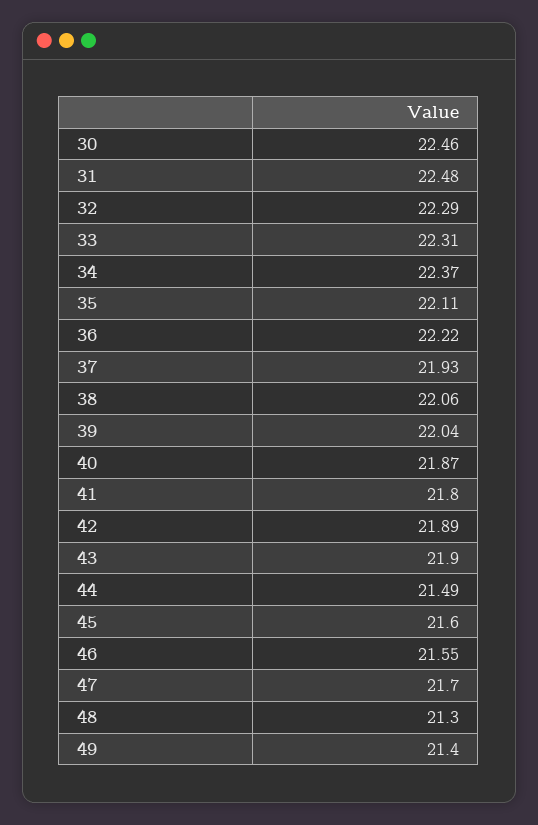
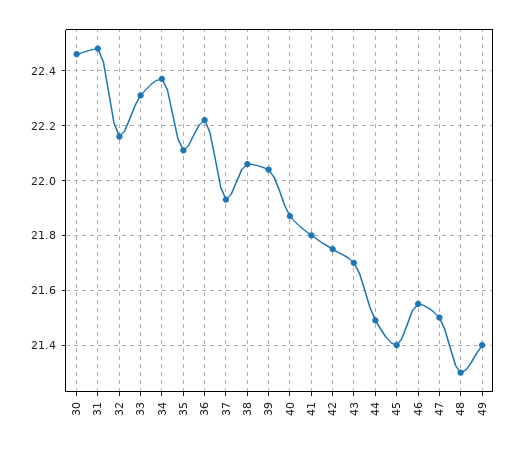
  {
    "30": 22.46,
    "31": 22.48,
-   "32": 22.29,
+   "32": 22.15,
    "33": 22.31,
    "34": 22.37,
    "35": 22.11,
    "36": 22.22,
    "37": 21.93,
    "38": 22.06,
    "39": 22.04,
    "40": 21.87,
    "41": 21.8,
-   "42": 21.89,
+   "42": 21.75,
-   "43": 21.9,
+   "43": 21.7,
    "44": 21.49,
-   "45": 21.6,
+   "45": 21.4,
    "46": 21.55,
-   "47": 21.7,
+   "47": 21.5,
    "48": 21.3,
    "49": 21.4
  }

